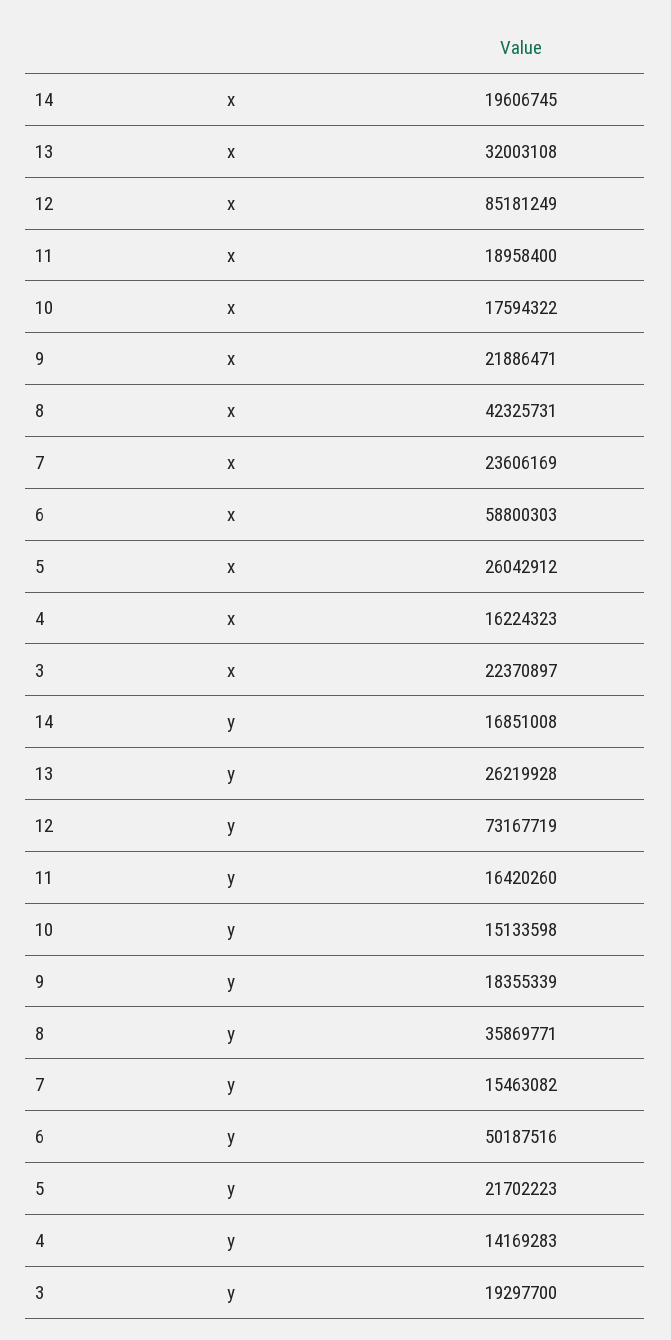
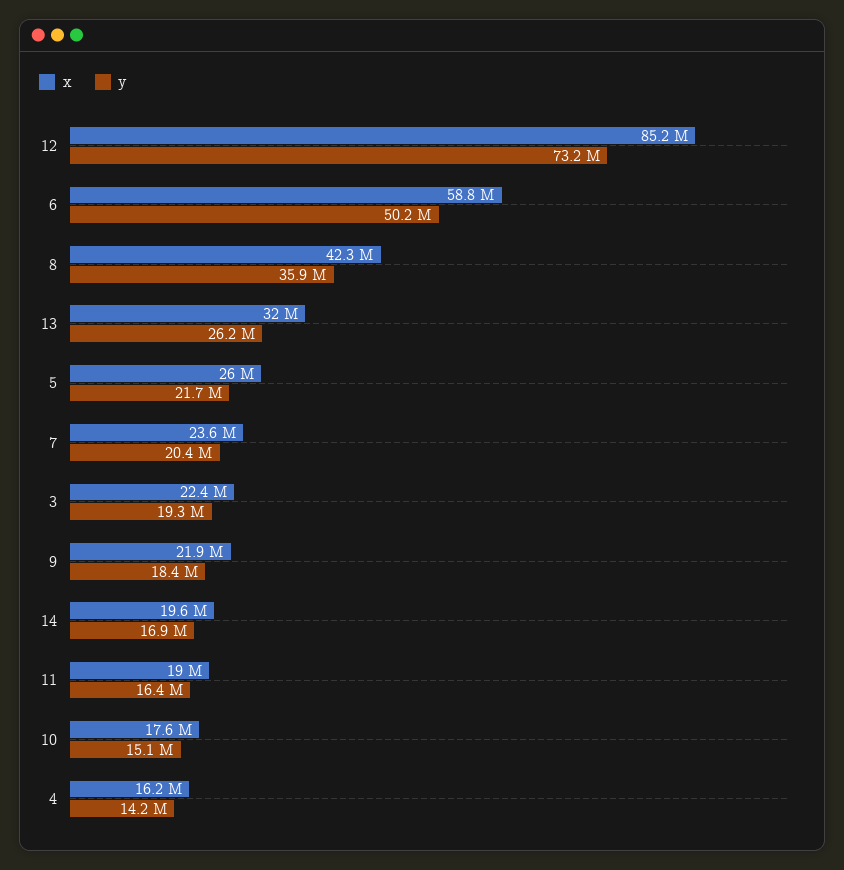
  {
    "x": {
      "14": 19606745,
      "13": 32003108,
      "12": 85181249,
      "11": 18958400,
      "10": 17594322,
      "9": 21886471,
      "8": 42325731,
      "7": 23606169,
      "6": 58800303,
      "5": 26042912,
      "4": 16224323,
      "3": 22370897
    },
    "y": {
      "14": 16851008,
      "13": 26219928,
      "12": 73167719,
      "11": 16420260,
      "10": 15133598,
      "9": 18355339,
      "8": 35869771,
-     "7": 15463082,
+     "7": 20400000,
      "6": 50187516,
      "5": 21702223,
      "4": 14169283,
      "3": 19297700
    }
  }

